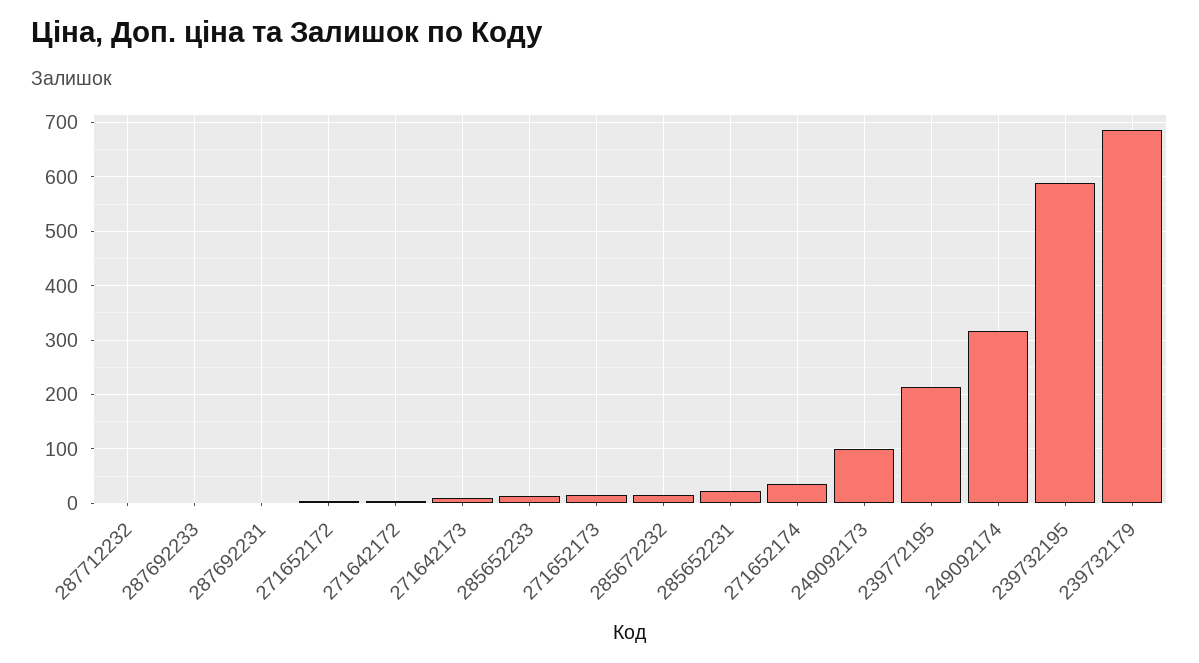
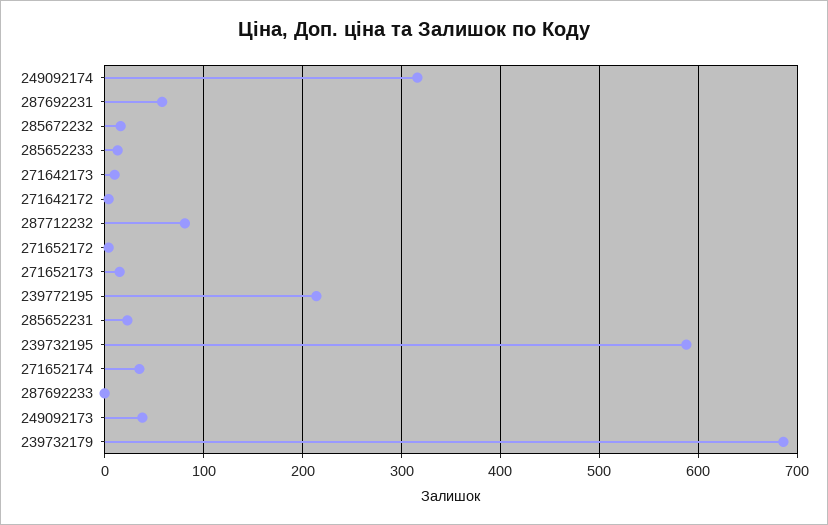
  {
-   "287712232": 0,
+   "287712232": 80,
    "287692233": 0,
-   "287692231": 0,
+   "287692231": 60,
    "271652172": 0,
    "271642172": 0,
    "271642173": 10,
    "285652233": 10,
    "271652173": 20,
    "285672232": 20,
    "285652231": 20,
    "271652174": 40,
-   "249092173": 100,
+   "249092173": 40,
    "239772195": 210,
    "249092174": 320,
    "239732195": 590,
    "239732179": 690
  }

